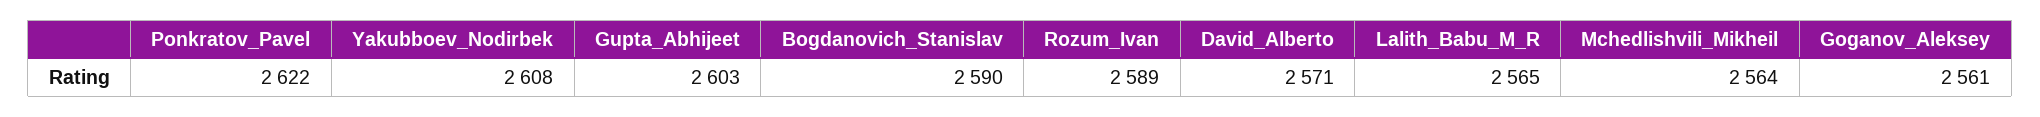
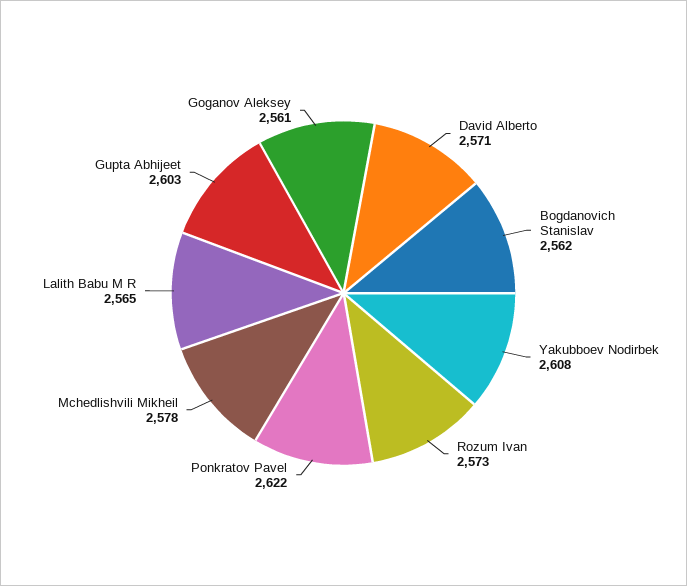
  {
    "Ponkratov_Pavel": 2622,
    "Yakubboev_Nodirbek": 2608,
    "Gupta_Abhijeet": 2603,
-   "Bogdanovich_Stanislav": 2590,
+   "Bogdanovich_Stanislav": 2562,
-   "Rozum_Ivan": 2589,
+   "Rozum_Ivan": 2573,
    "David_Alberto": 2571,
    "Lalith_Babu_M_R": 2565,
-   "Mchedlishvili_Mikheil": 2564,
+   "Mchedlishvili_Mikheil": 2578,
    "Goganov_Aleksey": 2561
  }

